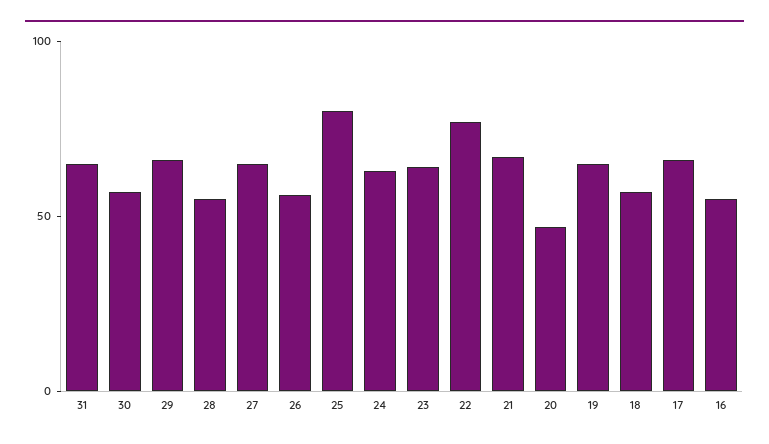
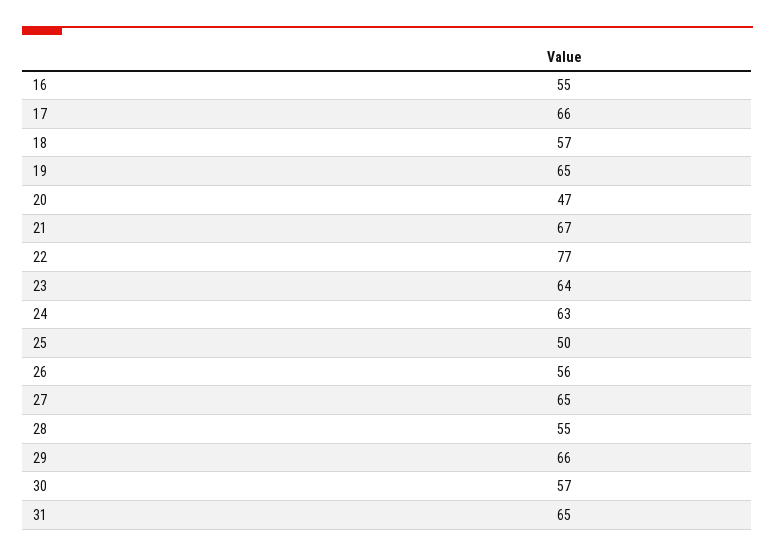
  {
    "31": 65,
    "30": 57,
    "29": 66,
    "28": 55,
    "27": 65,
    "26": 56,
-   "25": 80,
+   "25": 50,
    "24": 63,
    "23": 64,
    "22": 77,
    "21": 67,
    "20": 47,
    "19": 65,
    "18": 57,
    "17": 66,
    "16": 55
  }

